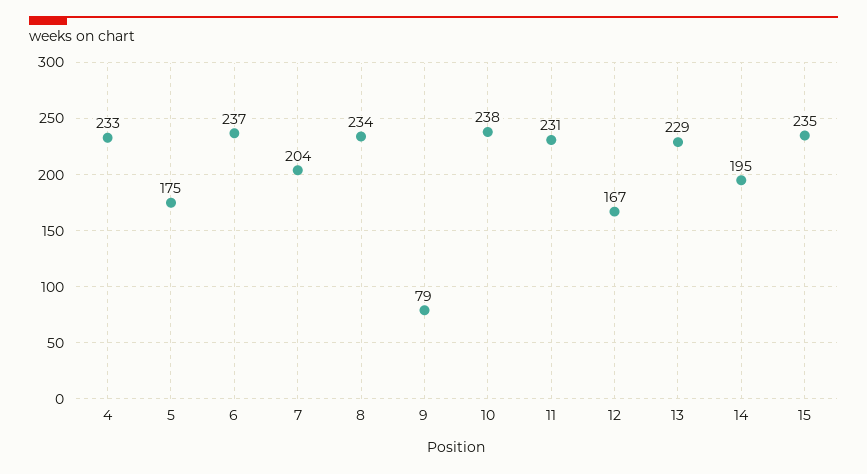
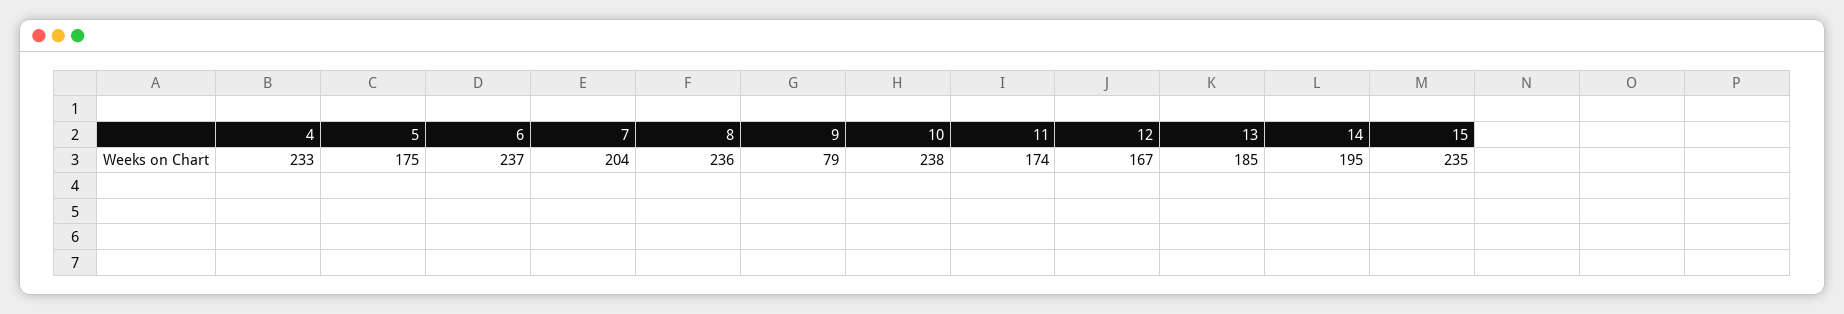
  {
    "4": 233,
    "5": 175,
    "6": 237,
    "7": 204,
-   "8": 234,
+   "8": 236,
    "9": 79,
    "10": 238,
-   "11": 231,
+   "11": 174,
    "12": 167,
-   "13": 229,
+   "13": 185,
    "14": 195,
    "15": 235
  }

